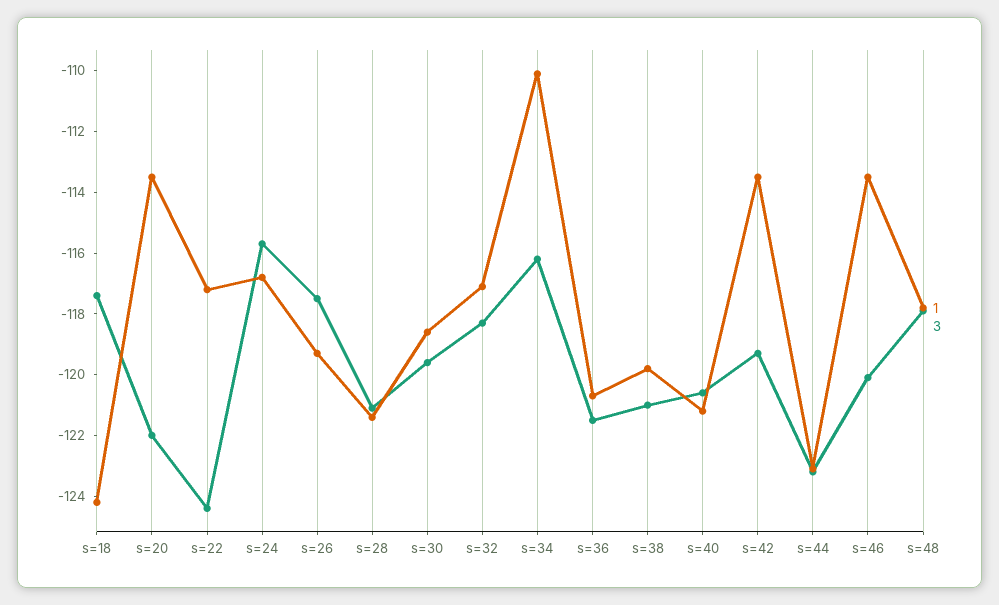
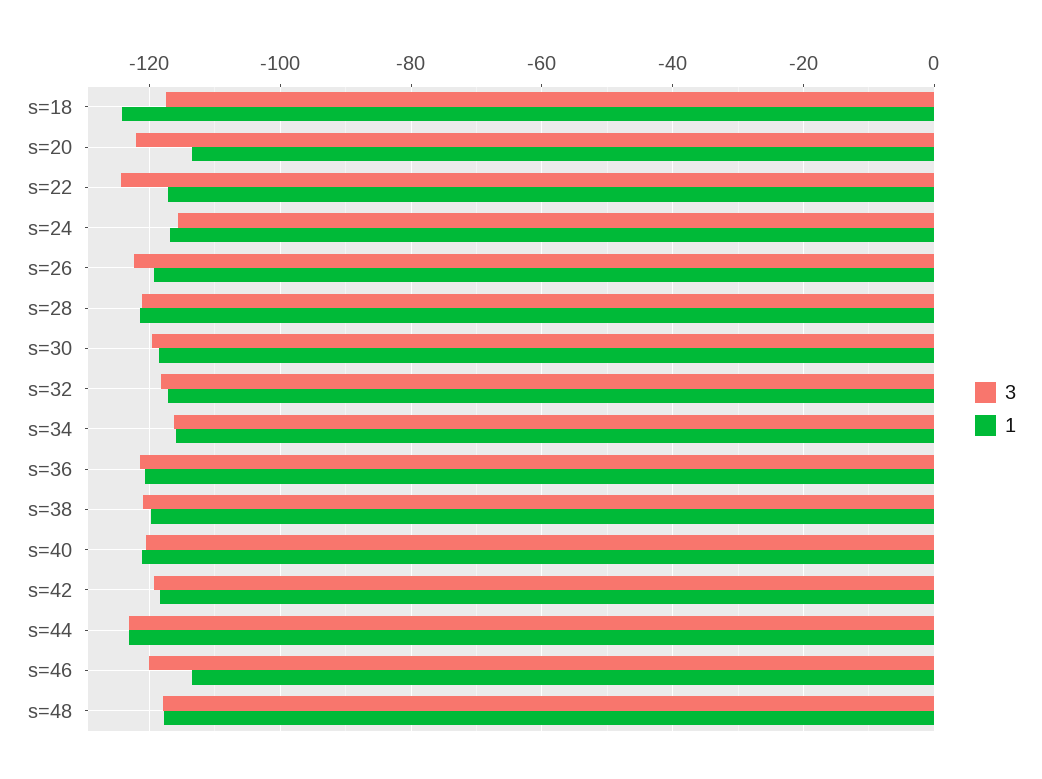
  {
    "1": {
      "s=18": -124,
      "s=20": -113.5,
      "s=22": -117,
      "s=24": -117,
      "s=26": -119.5,
      "s=28": -121.5,
      "s=30": -118.5,
      "s=32": -117,
-     "s=34": -110,
+     "s=34": -116,
      "s=36": -120.5,
      "s=38": -120,
      "s=40": -121,
-     "s=42": -113.5,
+     "s=42": -118,
      "s=44": -123,
      "s=46": -113.5,
      "s=48": -118
    },
    "3": {
      "s=18": -117.5,
      "s=20": -122,
      "s=22": -124.5,
      "s=24": -115.5,
-     "s=26": -117.5,
+     "s=26": -122,
      "s=28": -121,
      "s=30": -119.5,
      "s=32": -118.5,
      "s=34": -116,
      "s=36": -121.5,
      "s=38": -121,
      "s=40": -120.5,
      "s=42": -119.5,
      "s=44": -123,
      "s=46": -120,
      "s=48": -118
    }
  }

